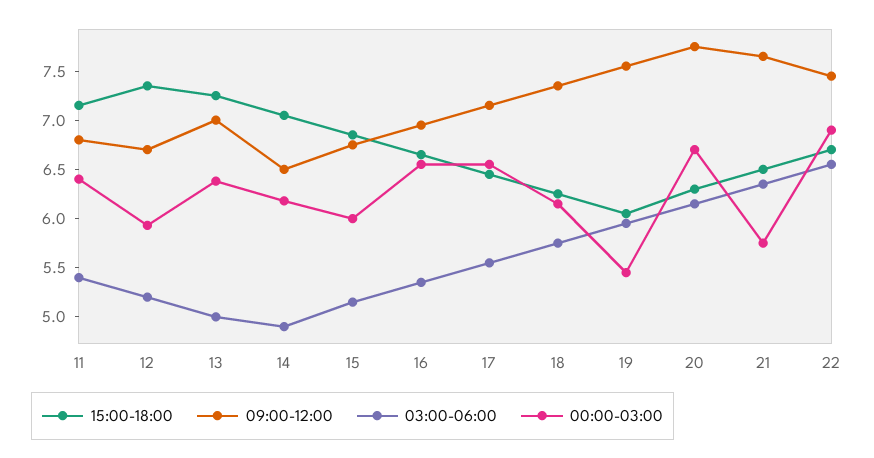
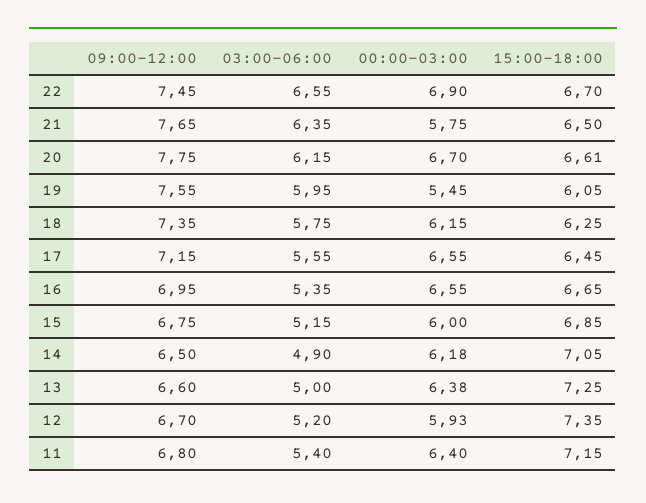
  {
    "15:00-18:00": {
      "11": 7.15,
      "12": 7.35,
      "13": 7.25,
      "14": 7.05,
      "15": 6.85,
      "16": 6.65,
      "17": 6.45,
      "18": 6.25,
      "19": 6.05,
-     "20": 6.3,
+     "20": 6.61,
      "21": 6.5,
      "22": 6.7
    },
    "09:00-12:00": {
      "11": 6.8,
      "12": 6.7,
-     "13": 7,
+     "13": 6.6,
      "14": 6.5,
      "15": 6.75,
      "16": 6.95,
      "17": 7.15,
      "18": 7.35,
      "19": 7.55,
      "20": 7.75,
      "21": 7.65,
      "22": 7.45
    },
    "03:00-06:00": {
      "11": 5.4,
      "12": 5.2,
      "13": 5,
      "14": 4.9,
      "15": 5.15,
      "16": 5.35,
      "17": 5.55,
      "18": 5.75,
      "19": 5.95,
      "20": 6.15,
      "21": 6.35,
      "22": 6.55
    },
    "00:00-03:00": {
      "11": 6.4,
      "12": 5.93,
      "13": 6.38,
      "14": 6.18,
      "15": 6,
      "16": 6.55,
      "17": 6.55,
      "18": 6.15,
      "19": 5.45,
      "20": 6.7,
      "21": 5.75,
      "22": 6.9
    }
  }

